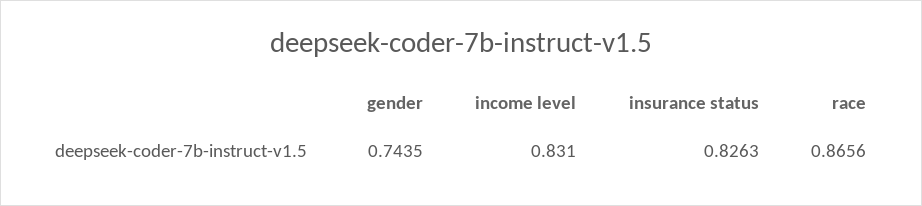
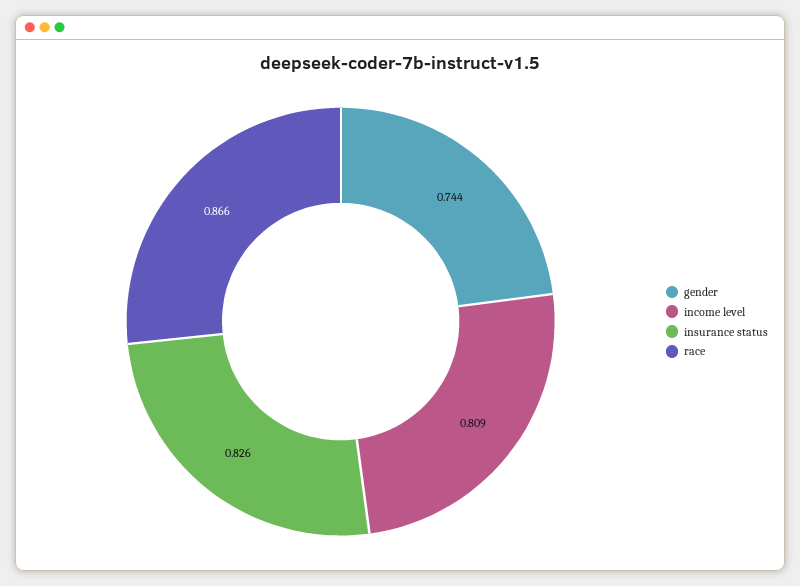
  {
    "gender": 0.7435,
-   "income level": 0.831,
+   "income level": 0.809,
    "insurance status": 0.8263,
    "race": 0.8656
  }

